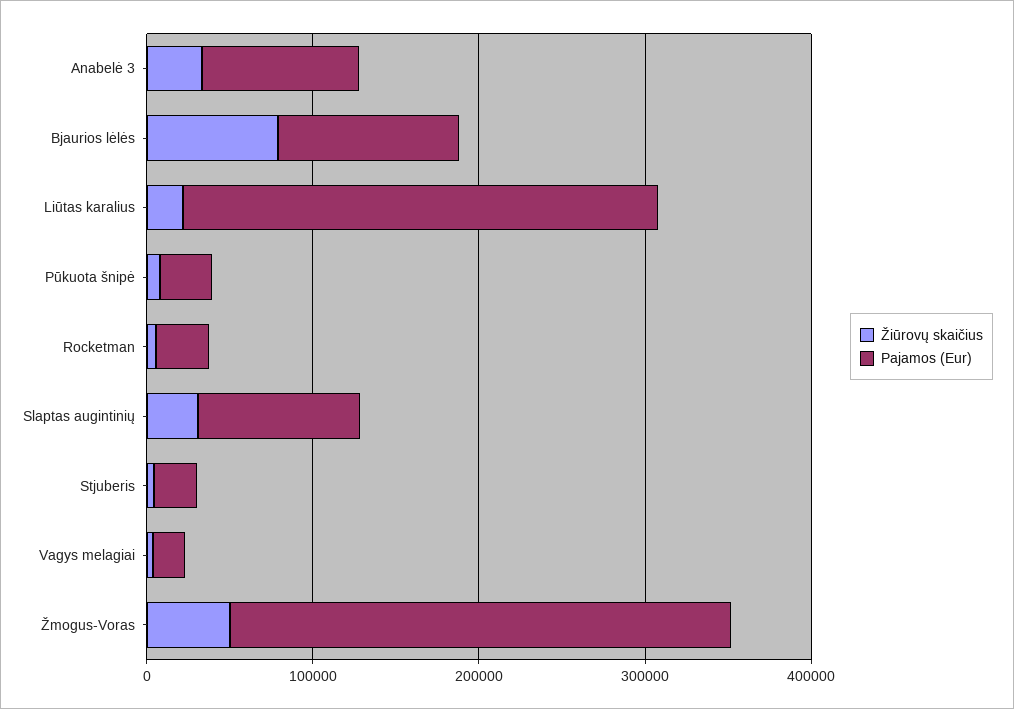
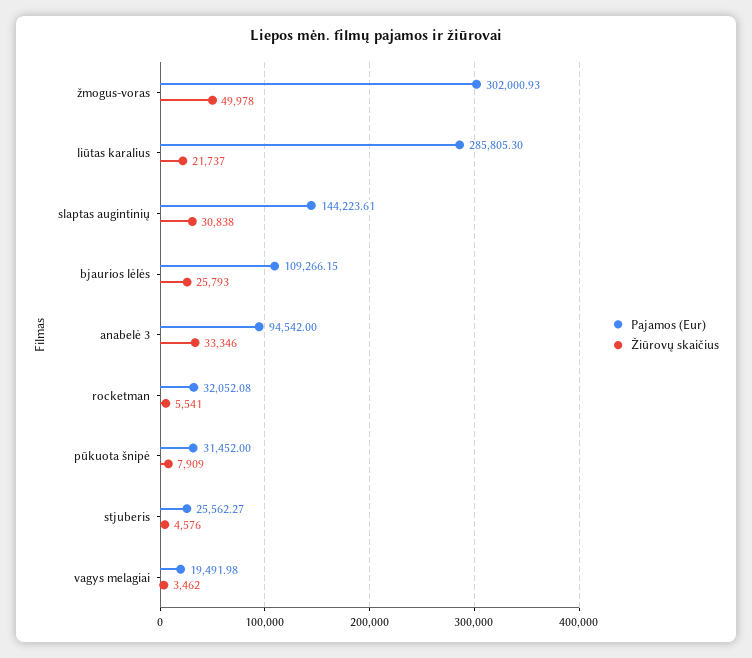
  {
    "Žiūrovų skaičius": {
      "Anabelė 3": 33346,
-     "Bjaurios lėlės": 80000,
+     "Bjaurios lėlės": 25793,
      "Liūtas karalius": 21737,
      "Pūkuota šnipė": 7909,
      "Rocketman": 5541,
      "Slaptas augintinių": 30838,
      "Stjuberis": 4576,
      "Vagys melagiai": 3462,
      "Žmogus-Voras": 49978
    },
    "Pajamos (Eur)": {
      "Anabelė 3": 94542,
      "Bjaurios lėlės": 109266.15,
      "Liūtas karalius": 285805.3,
      "Pūkuota šnipė": 31452,
      "Rocketman": 32052.08,
-     "Slaptas augintinių": 100000,
+     "Slaptas augintinių": 144223.61,
      "Stjuberis": 25562.27,
      "Vagys melagiai": 19491.98,
      "Žmogus-Voras": 302000.93
    }
  }

